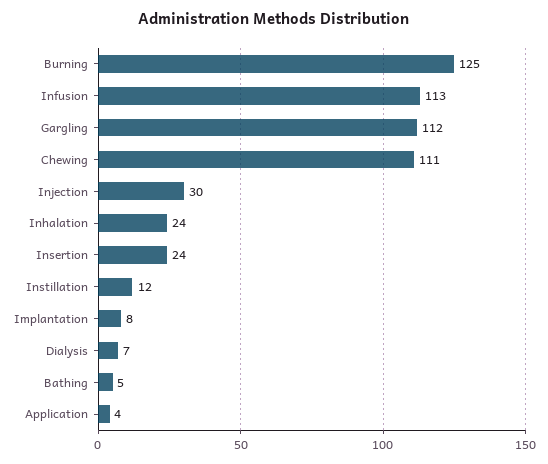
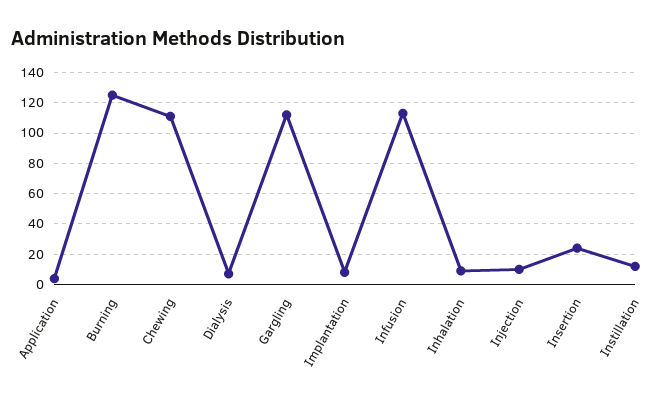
  {
    "Burning": 125,
    "Infusion": 113,
    "Gargling": 112,
    "Chewing": 111,
-   "Injection": 30,
+   "Injection": 10,
-   "Inhalation": 24,
+   "Inhalation": 10,
    "Insertion": 24,
    "Instillation": 12,
    "Implantation": 8,
    "Dialysis": 7,
-   "Bathing": 5,
    "Application": 4
  }

